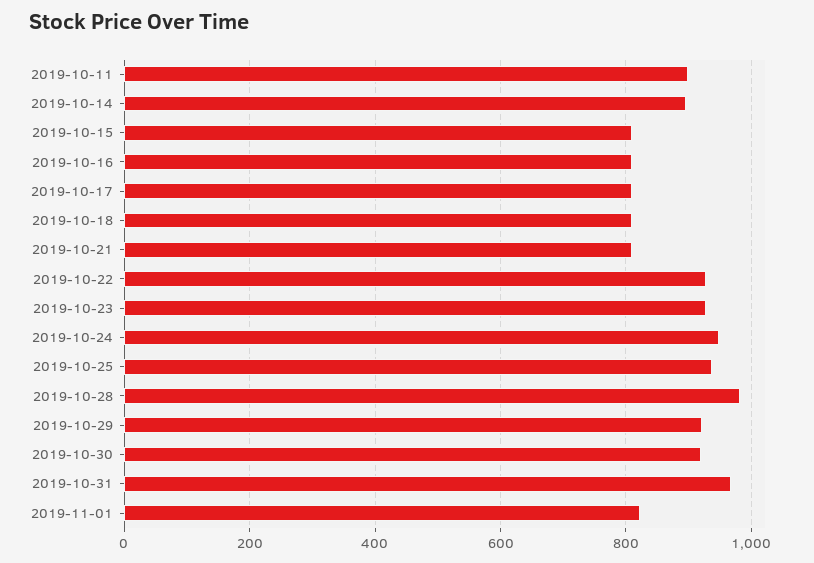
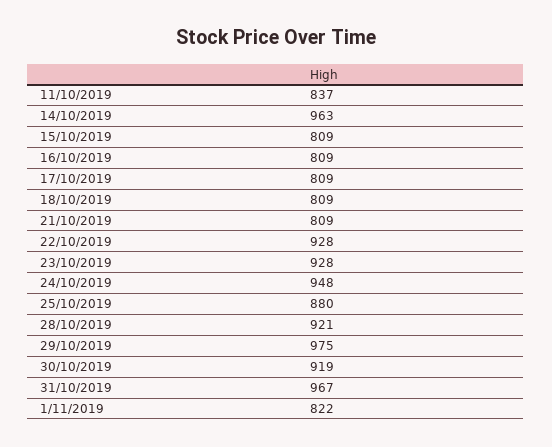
  {
-   "2019-10-11": 900,
+   "2019-10-11": 837,
-   "2019-10-14": 900,
+   "2019-10-14": 963,
    "2019-10-15": 809,
    "2019-10-16": 809,
    "2019-10-17": 809,
    "2019-10-18": 809,
    "2019-10-21": 809,
    "2019-10-22": 928,
    "2019-10-23": 928,
    "2019-10-24": 948,
-   "2019-10-25": 940,
+   "2019-10-25": 880,
-   "2019-10-28": 980,
+   "2019-10-28": 921,
-   "2019-10-29": 920,
+   "2019-10-29": 975,
    "2019-10-30": 919,
    "2019-10-31": 967,
    "2019-11-01": 822
  }

